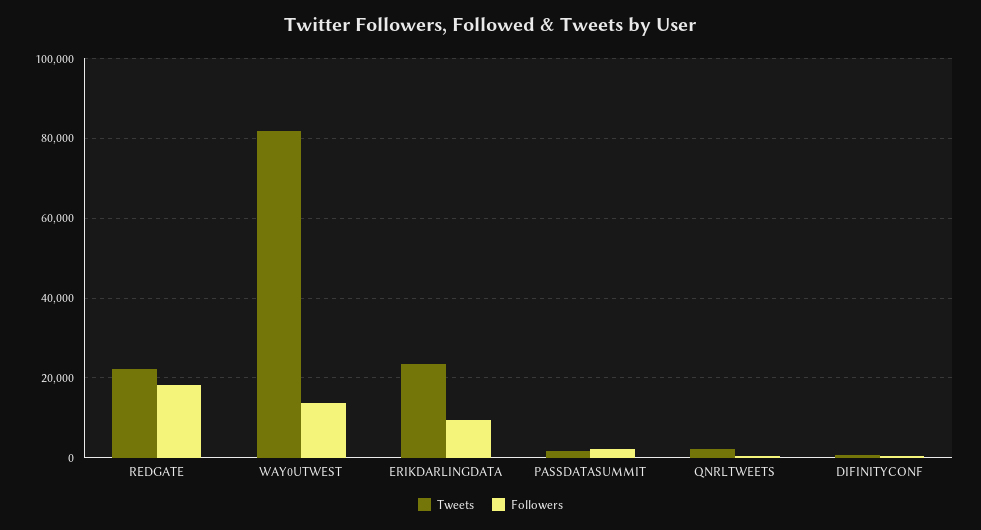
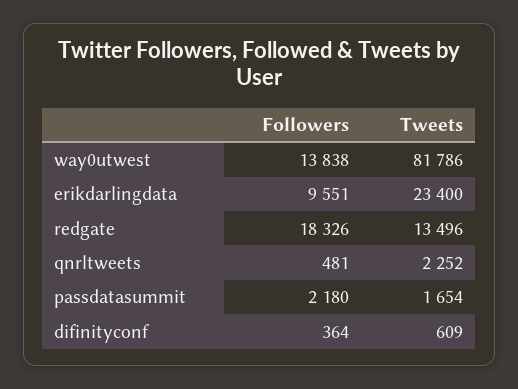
  {
    "Tweets": {
-     "REDGATE": 22000,
+     "REDGATE": 13496,
      "WAY0UTWEST": 81786,
      "ERIKDARLINGDATA": 23400,
      "PASSDATASUMMIT": 1654,
      "QNRLTWEETS": 2252,
      "DIFINITYCONF": 609
    },
    "Followers": {
      "REDGATE": 18326,
      "WAY0UTWEST": 13838,
      "ERIKDARLINGDATA": 9551,
      "PASSDATASUMMIT": 2180,
      "QNRLTWEETS": 481,
      "DIFINITYCONF": 364
    }
  }

